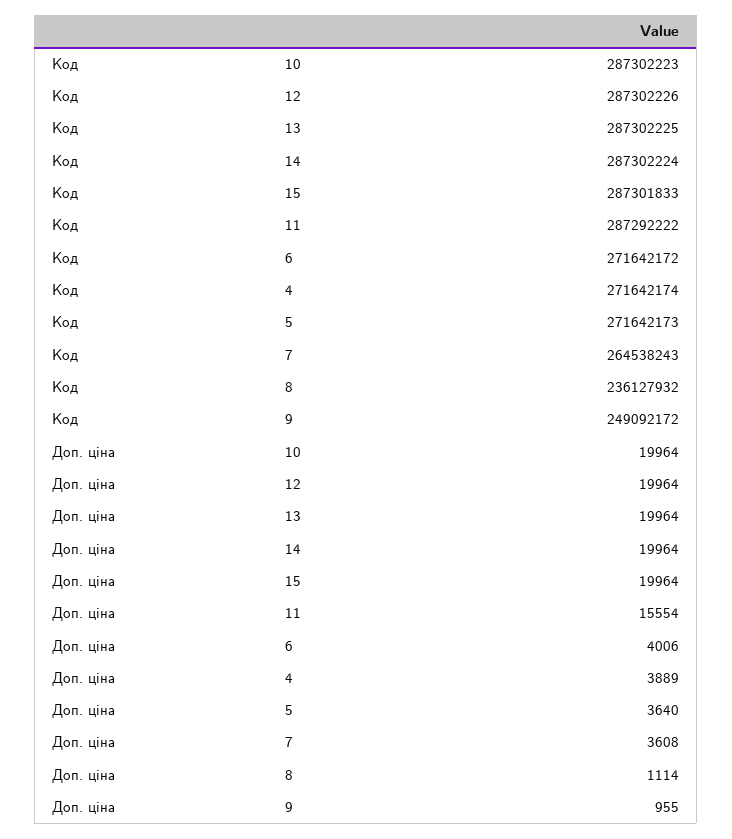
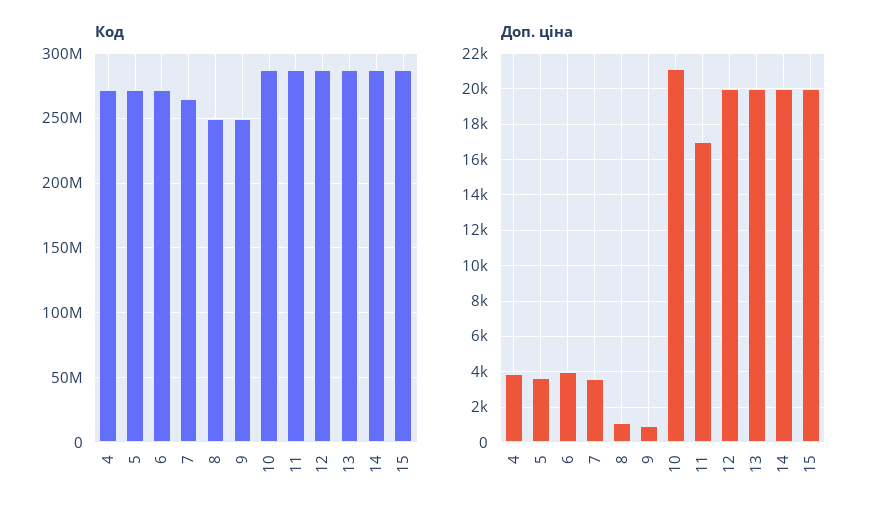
  {
    "Код": {
      "10": 287302223,
      "12": 287302226,
      "13": 287302225,
      "14": 287302224,
      "15": 287301833,
      "11": 287292222,
      "6": 271642172,
      "4": 271642174,
      "5": 271642173,
      "7": 264538243,
-     "8": 236127932,
+     "8": 250000000,
      "9": 249092172
    },
    "Доп. ціна": {
-     "10": 19964,
+     "10": 21000,
      "12": 19964,
      "13": 19964,
      "14": 19964,
      "15": 19964,
-     "11": 15554,
+     "11": 17000,
      "6": 4006,
      "4": 3889,
      "5": 3640,
      "7": 3608,
      "8": 1114,
      "9": 955
    }
  }

